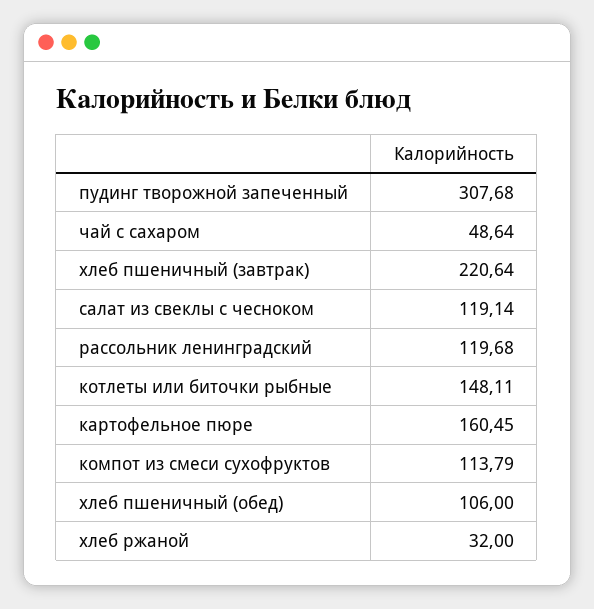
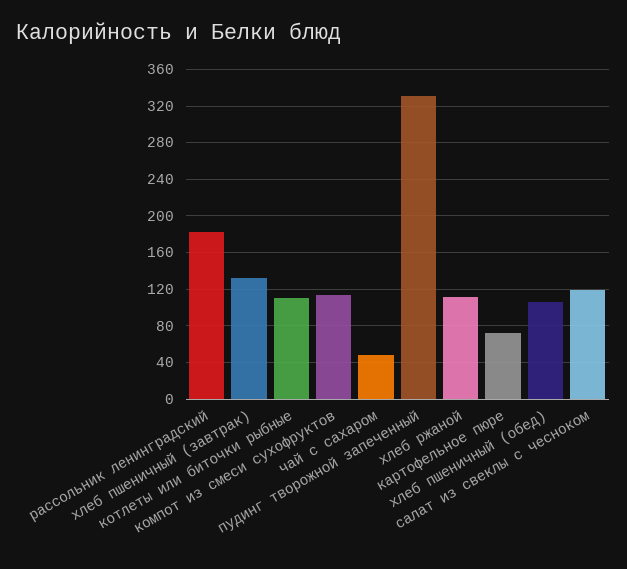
  {
-   "пудинг творожной запеченный": 307.68,
+   "пудинг творожной запеченный": 330,
    "чай с сахаром": 48.64,
-   "хлеб пшеничный (завтрак)": 220.64,
+   "хлеб пшеничный (завтрак)": 130,
    "салат из свеклы с чесноком": 119.14,
-   "рассольник ленинградский": 119.68,
+   "рассольник ленинградский": 180,
-   "котлеты или биточки рыбные": 148.11,
+   "котлеты или биточки рыбные": 110,
-   "картофельное пюре": 160.45,
+   "картофельное пюре": 70,
    "компот из смеси сухофруктов": 113.79,
    "хлеб пшеничный (обед)": 106,
-   "хлеб ржаной": 32
+   "хлеб ржаной": 110
  }

